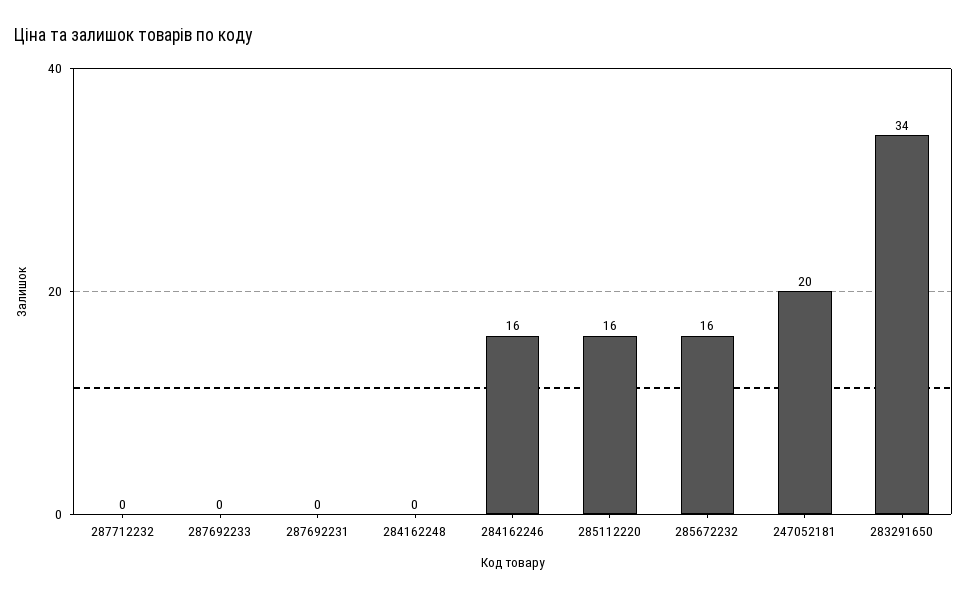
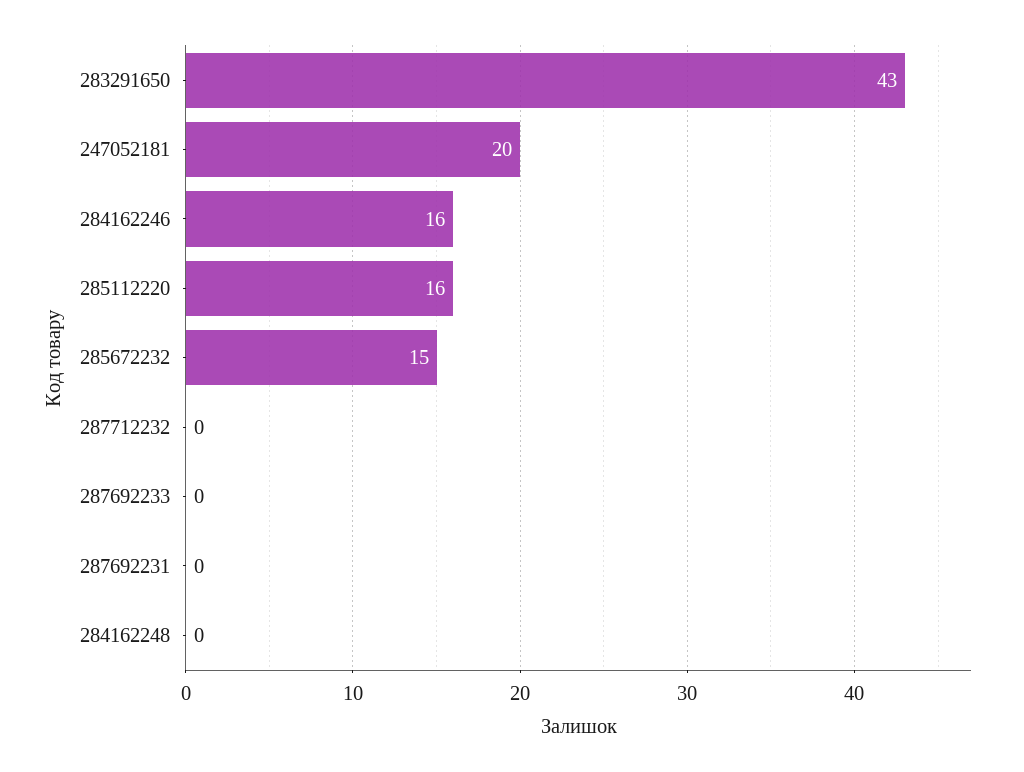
  {
    "287712232": 0,
    "287692233": 0,
    "287692231": 0,
    "284162248": 0,
    "284162246": 16,
    "285112220": 16,
-   "285672232": 16,
+   "285672232": 15,
    "247052181": 20,
-   "283291650": 34
+   "283291650": 43
  }

